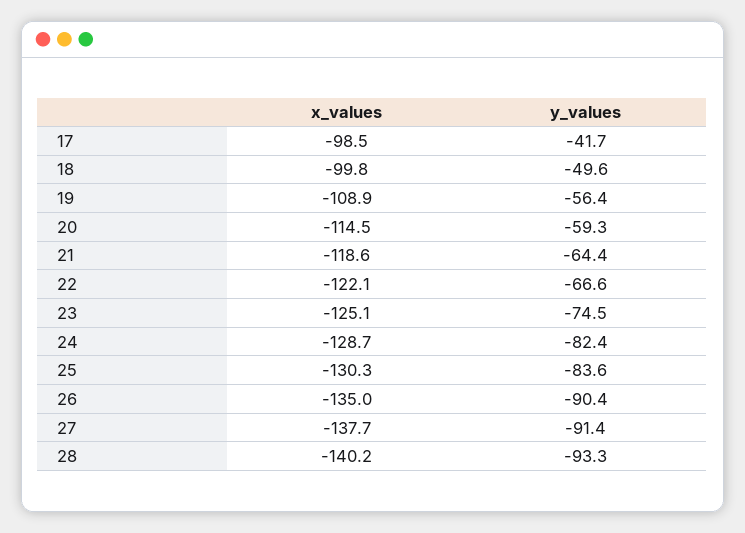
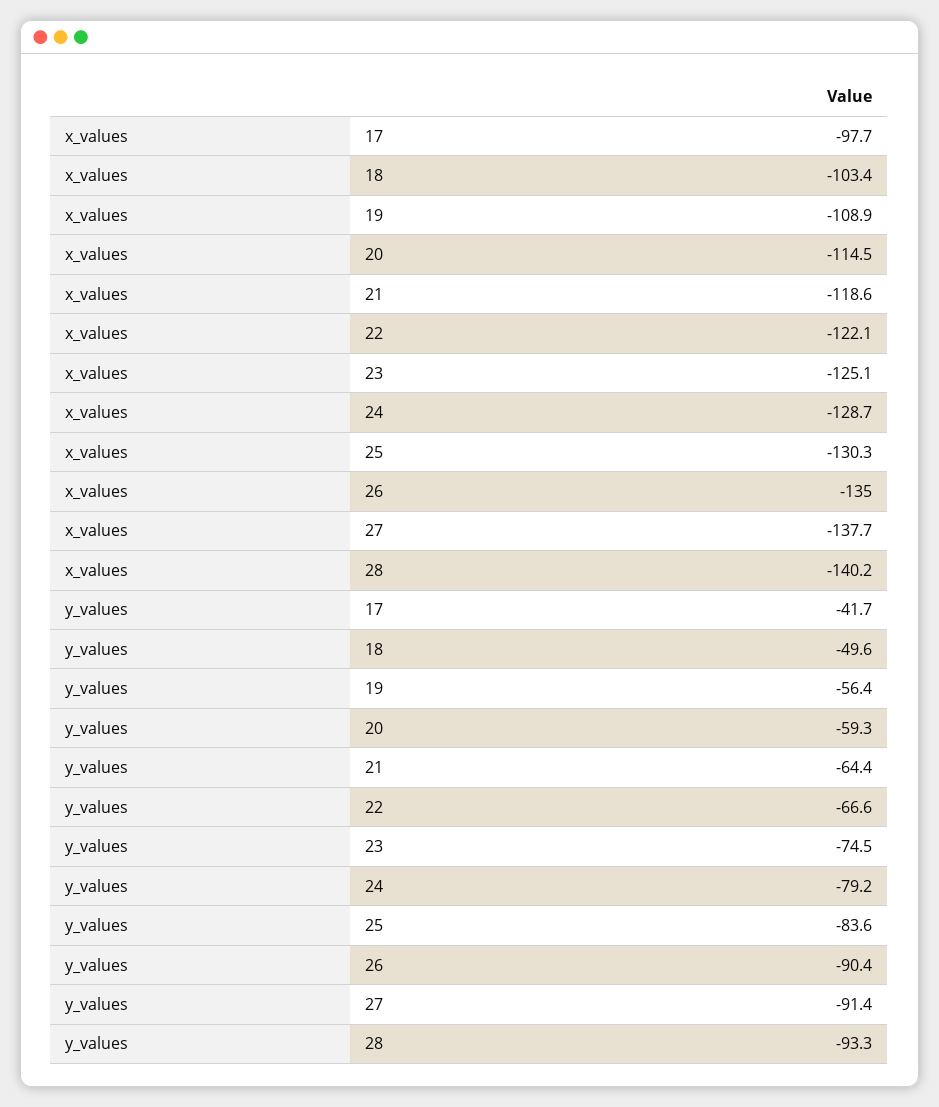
  {
    "x_values": {
-     "17": -98.5,
+     "17": -97.7,
-     "18": -99.8,
+     "18": -103.4,
      "19": -108.9,
      "20": -114.5,
      "21": -118.6,
      "22": -122.1,
      "23": -125.1,
      "24": -128.7,
      "25": -130.3,
      "26": -135,
      "27": -137.7,
      "28": -140.2
    },
    "y_values": {
      "17": -41.7,
      "18": -49.6,
      "19": -56.4,
      "20": -59.3,
      "21": -64.4,
      "22": -66.6,
      "23": -74.5,
-     "24": -82.4,
+     "24": -79.2,
      "25": -83.6,
      "26": -90.4,
      "27": -91.4,
      "28": -93.3
    }
  }

